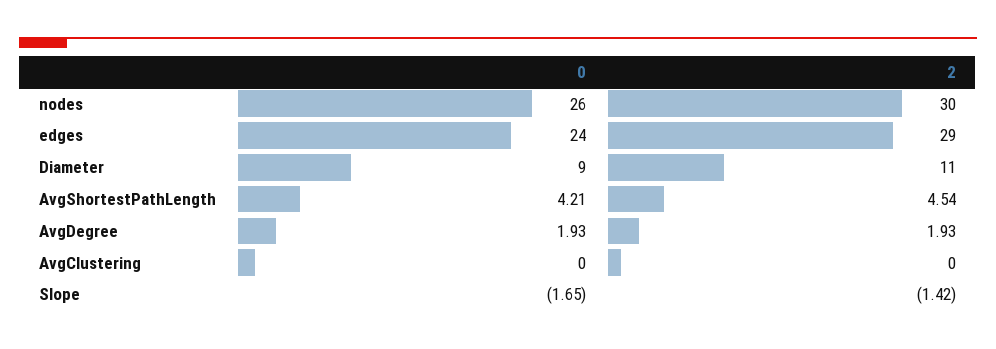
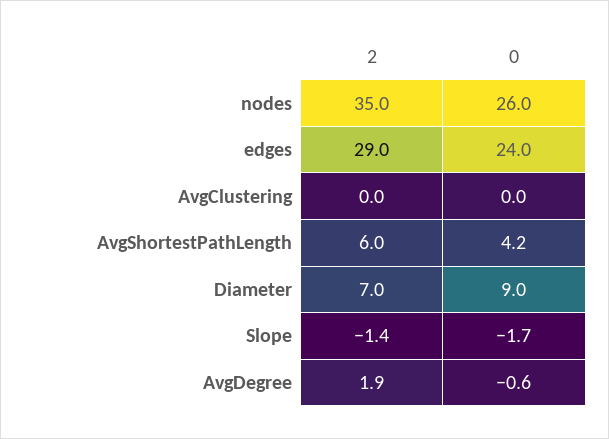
  {
    "0": {
      "nodes": 26,
      "edges": 24,
      "Diameter": 9,
      "AvgShortestPathLength": 4.21,
-     "AvgDegree": 1.93,
+     "AvgDegree": -0.6,
      "AvgClustering": 0,
      "Slope": -1.65
    },
    "2": {
-     "nodes": 30,
+     "nodes": 35,
      "edges": 29,
-     "Diameter": 11,
+     "Diameter": 7,
-     "AvgShortestPathLength": 4.54,
+     "AvgShortestPathLength": 6,
      "AvgDegree": 1.93,
      "AvgClustering": 0,
      "Slope": -1.42
    }
  }

